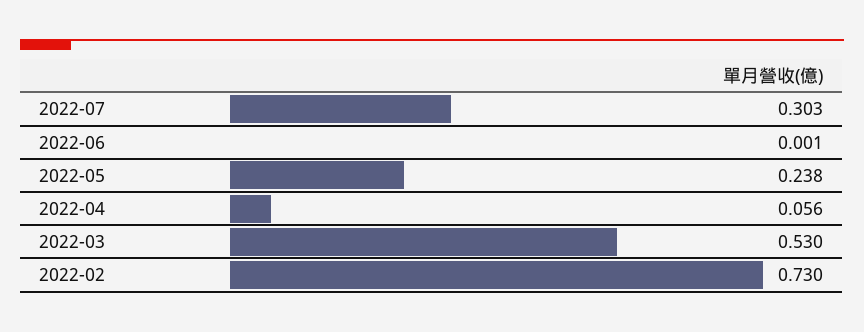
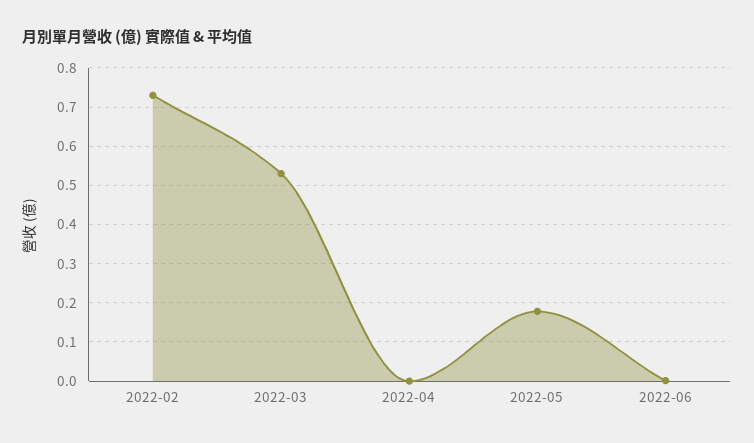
  {
-   "2022-07": 0.303,
    "2022-06": 0.001,
-   "2022-05": 0.238,
+   "2022-05": 0.18,
-   "2022-04": 0.056,
+   "2022-04": 0,
    "2022-03": 0.53,
    "2022-02": 0.73
  }

